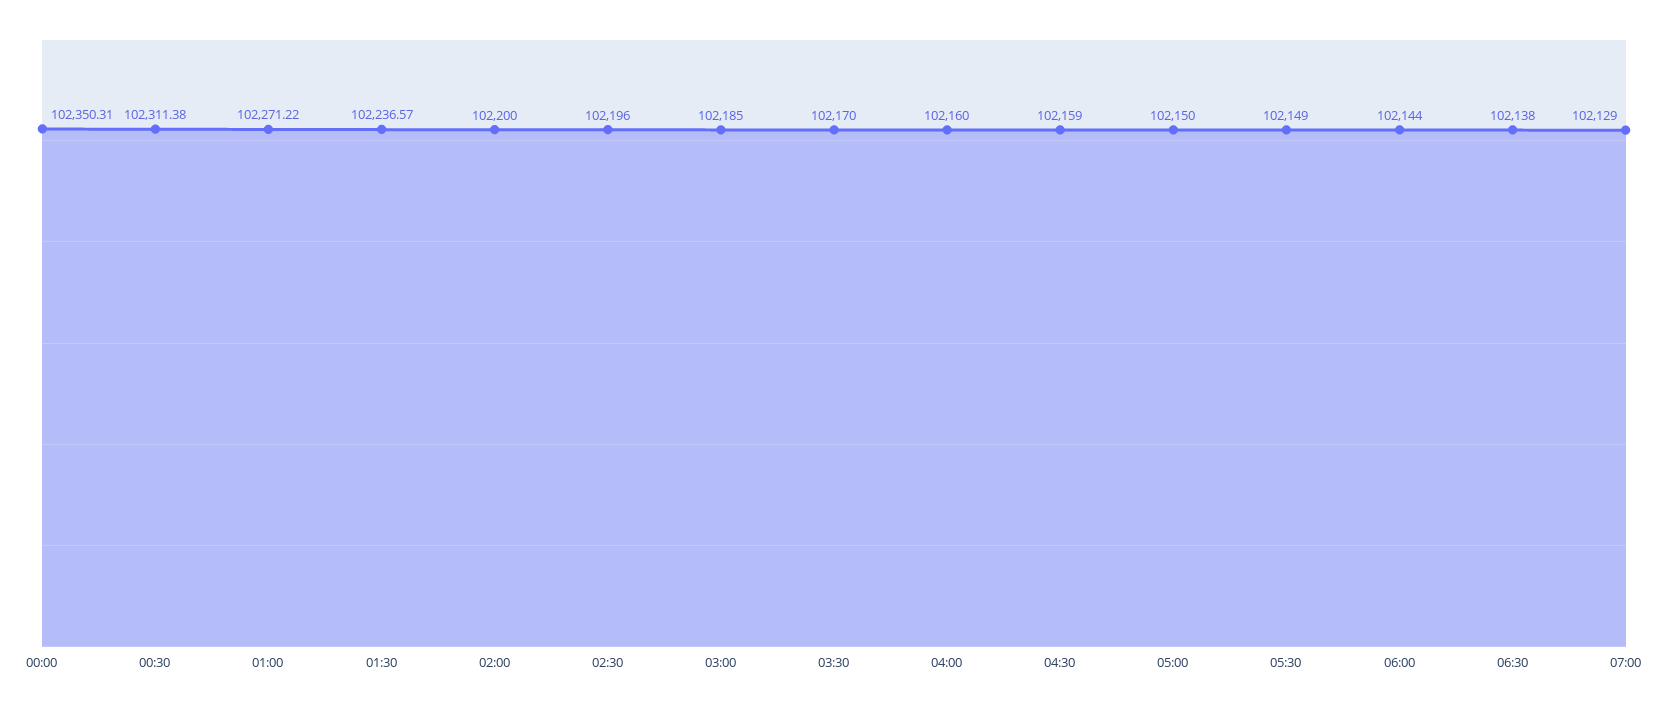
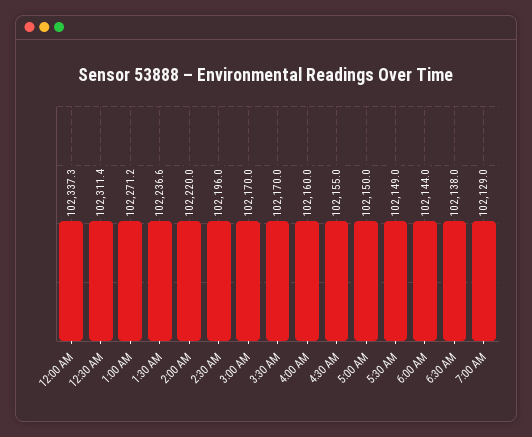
  {
-   "00:00": 102350.31,
+   "00:00": 102337.3,
    "00:30": 102311.38,
    "01:00": 102271.22,
    "01:30": 102236.57,
-   "02:00": 102200,
+   "02:00": 102220,
    "02:30": 102196,
-   "03:00": 102185,
+   "03:00": 102170,
    "03:30": 102170,
    "04:00": 102160,
-   "04:30": 102159,
+   "04:30": 102155,
    "05:00": 102150,
    "05:30": 102149,
    "06:00": 102144,
    "06:30": 102138,
    "07:00": 102129
  }

